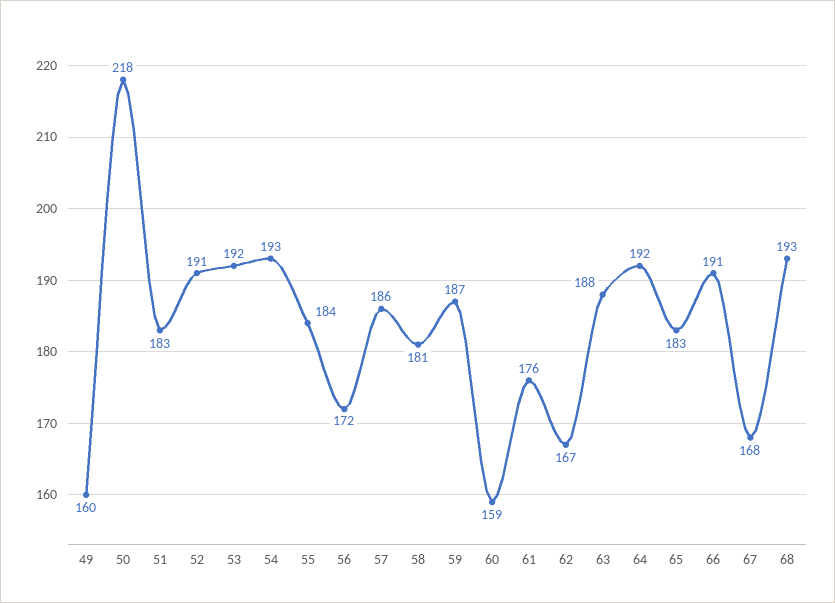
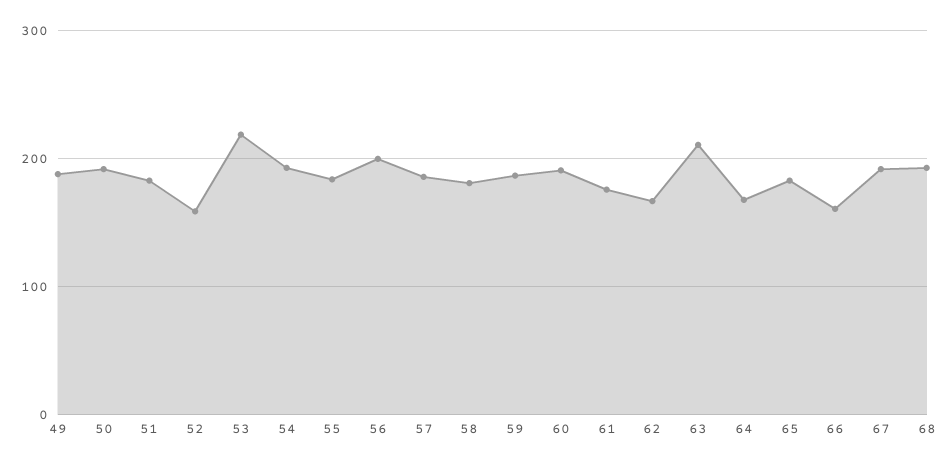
  {
-   "49": 160,
+   "49": 190,
-   "50": 218,
+   "50": 190,
    "51": 183,
-   "52": 191,
+   "52": 160,
-   "53": 192,
+   "53": 220,
    "54": 193,
    "55": 184,
-   "56": 172,
+   "56": 200,
    "57": 186,
    "58": 181,
    "59": 187,
-   "60": 159,
+   "60": 190,
    "61": 176,
    "62": 167,
-   "63": 188,
+   "63": 210,
-   "64": 192,
+   "64": 170,
    "65": 183,
-   "66": 191,
+   "66": 160,
-   "67": 168,
+   "67": 190,
    "68": 193
  }

